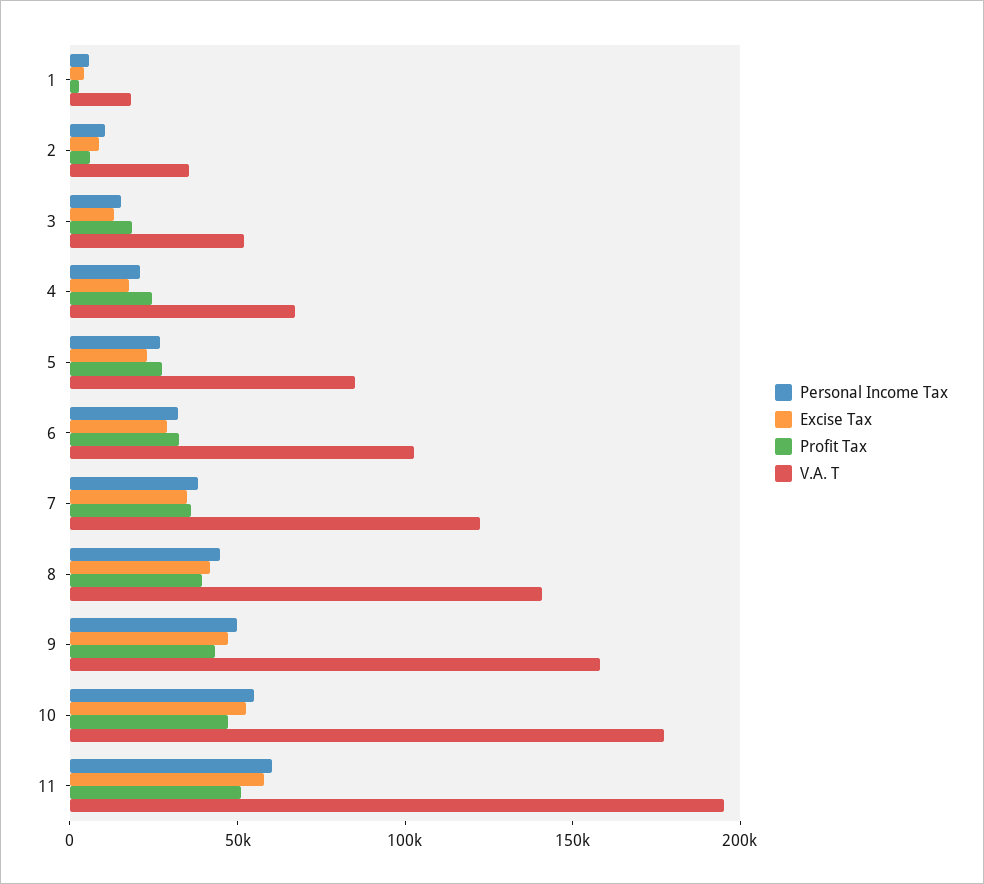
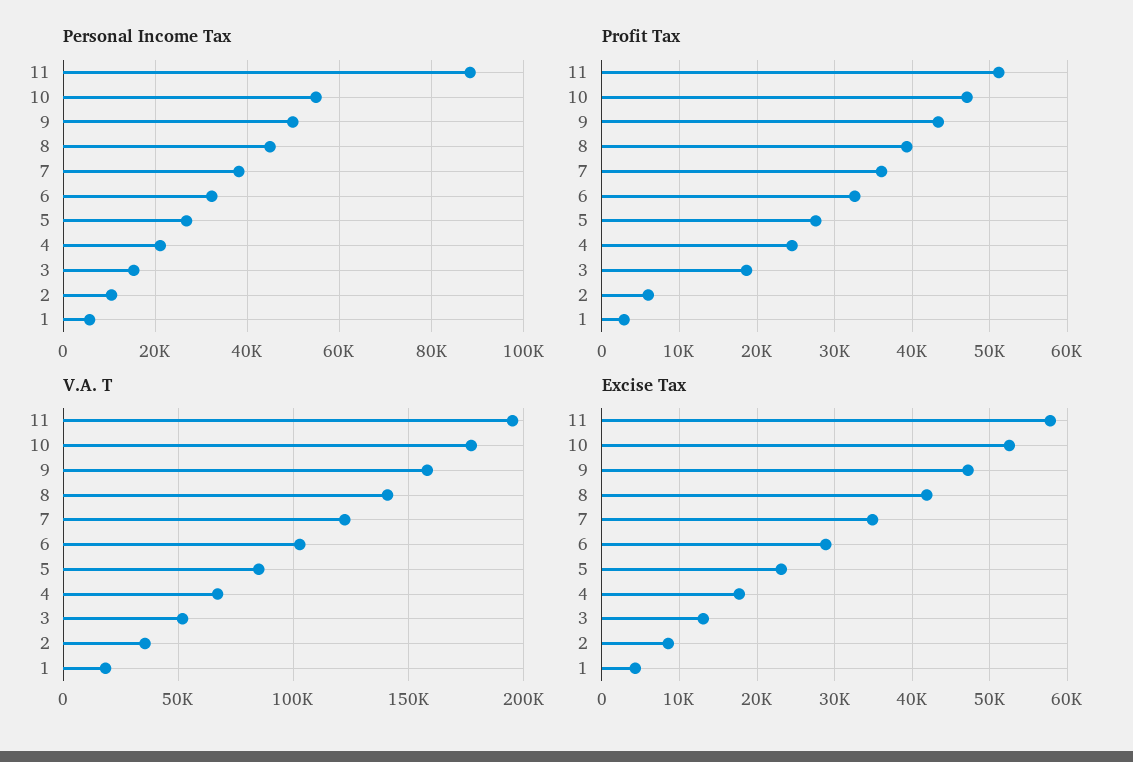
  {
    "Personal Income Tax": {
      "1": 6000,
      "2": 10000,
      "3": 16000,
      "4": 22000,
      "5": 26000,
      "6": 32000,
      "7": 38000,
      "8": 44000,
      "9": 50000,
      "10": 54000,
-     "11": 60000
+     "11": 88000
    },
    "Excise Tax": {
      "1": 4000,
      "2": 9000,
      "3": 13000,
      "4": 18000,
      "5": 23000,
      "6": 29000,
      "7": 35000,
      "8": 42000,
      "9": 47000,
      "10": 53000,
      "11": 58000
    },
    "Profit Tax": {
      "1": 3000,
      "2": 6000,
      "3": 19000,
      "4": 25000,
      "5": 28000,
      "6": 33000,
      "7": 36000,
      "8": 39000,
      "9": 43000,
      "10": 47000,
      "11": 51000
    },
    "V.A. T": {
      "1": 20000,
      "2": 35000,
      "3": 50000,
      "4": 65000,
      "5": 85000,
      "6": 105000,
      "7": 120000,
      "8": 140000,
      "9": 160000,
      "10": 175000,
      "11": 195000
    }
  }

